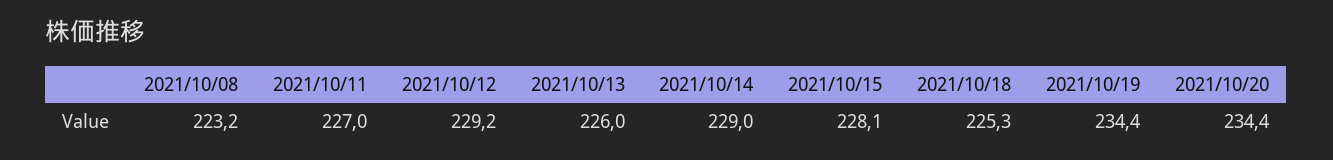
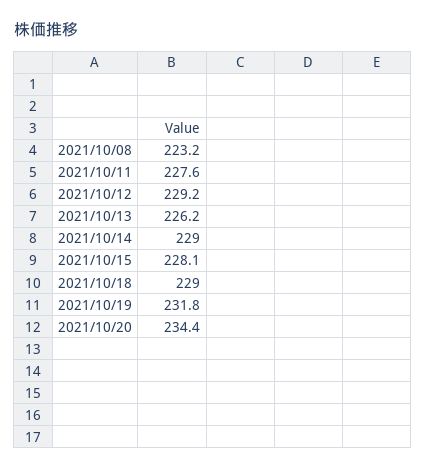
  {
    "2021/10/08": 223.2,
-   "2021/10/11": 227,
+   "2021/10/11": 227.6,
    "2021/10/12": 229.2,
-   "2021/10/13": 226,
+   "2021/10/13": 226.2,
    "2021/10/14": 229,
    "2021/10/15": 228.1,
-   "2021/10/18": 225.3,
+   "2021/10/18": 229,
-   "2021/10/19": 234.4,
+   "2021/10/19": 231.8,
    "2021/10/20": 234.4
  }

